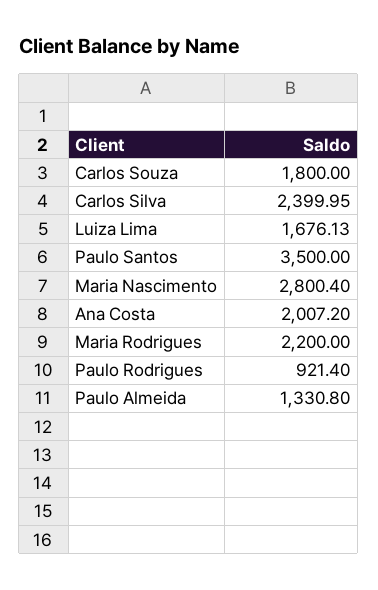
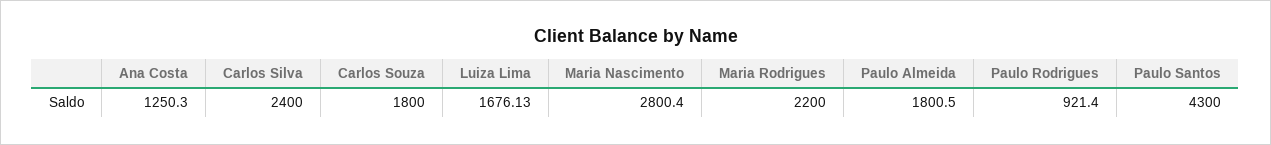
  {
    "Carlos Souza": 1800,
-   "Carlos Silva": 2399.95,
+   "Carlos Silva": 2400,
    "Luiza Lima": 1676.13,
-   "Paulo Santos": 3500,
+   "Paulo Santos": 4300,
    "Maria Nascimento": 2800.4,
-   "Ana Costa": 2007.2,
+   "Ana Costa": 1250.3,
    "Maria Rodrigues": 2200,
    "Paulo Rodrigues": 921.4,
-   "Paulo Almeida": 1330.8
+   "Paulo Almeida": 1800.5
  }

